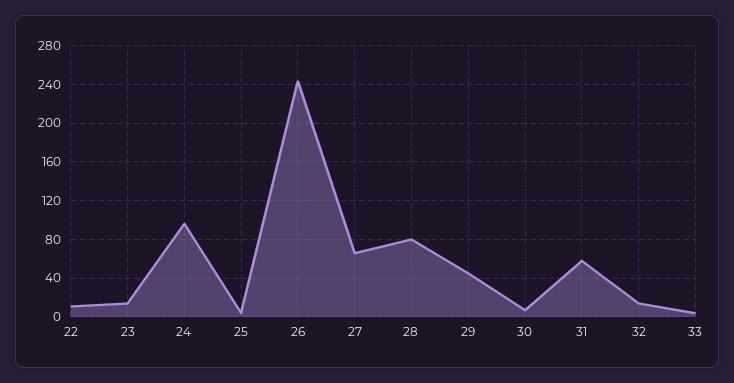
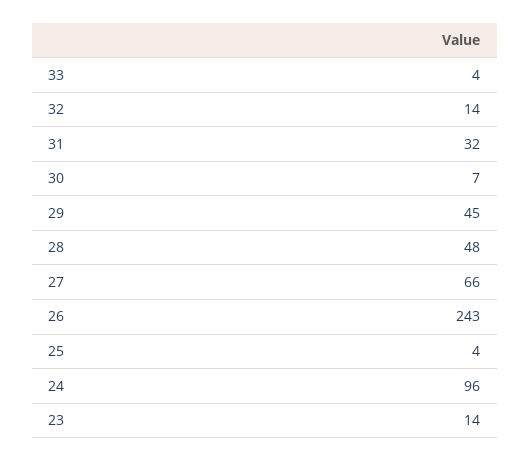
  {
-   "22": 10,
    "23": 14,
    "24": 96,
    "25": 4,
    "26": 243,
    "27": 66,
-   "28": 80,
+   "28": 48,
    "29": 45,
    "30": 7,
-   "31": 60,
+   "31": 32,
    "32": 14,
    "33": 4
  }

